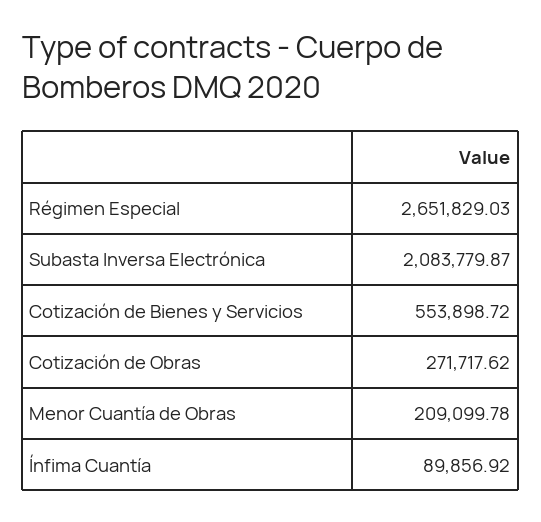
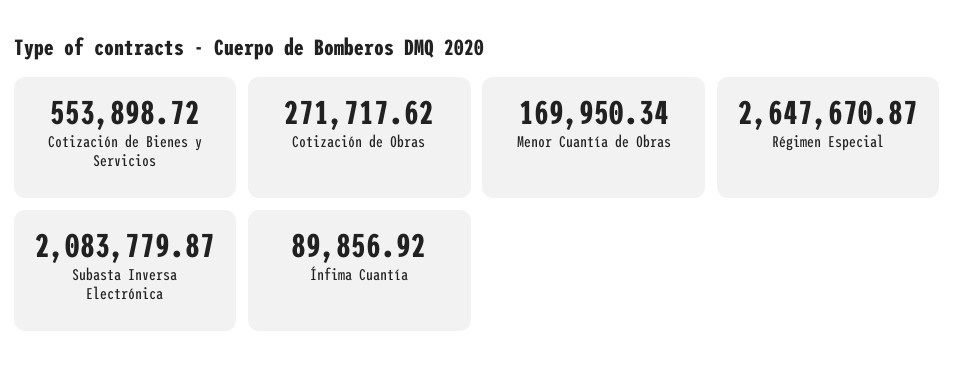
  {
-   "Régimen Especial": 2651829.03,
+   "Régimen Especial": 2647670.87,
    "Subasta Inversa Electrónica": 2083779.87,
    "Cotización de Bienes y Servicios": 553898.72,
    "Cotización de Obras": 271717.62,
-   "Menor Cuantía de Obras": 209099.78,
+   "Menor Cuantía de Obras": 169950.34,
    "Ínfima Cuantía": 89856.92
  }

